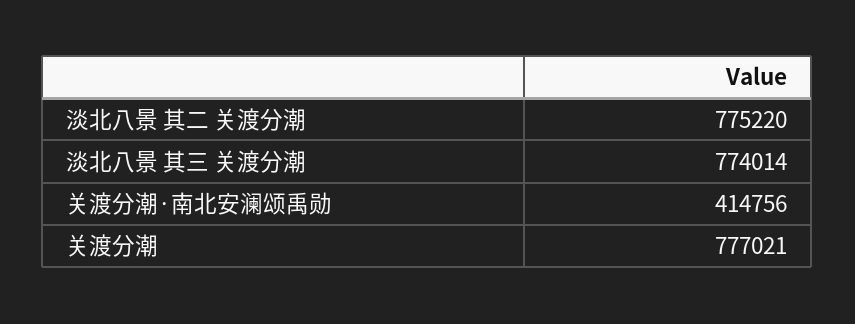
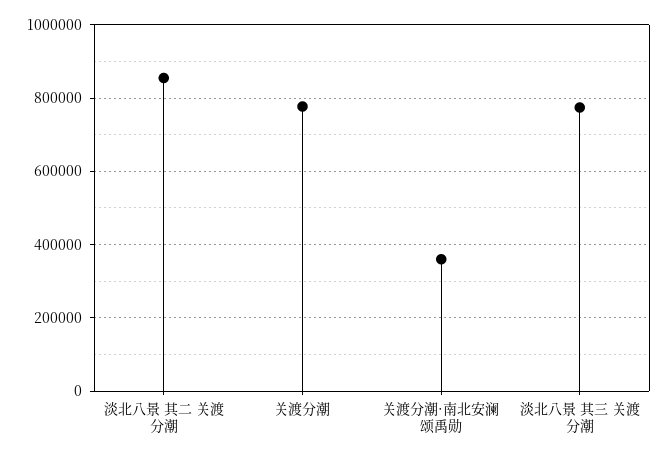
  {
-   "淡北八景 其二 关渡分潮": 775220,
+   "淡北八景 其二 关渡分潮": 860000,
    "淡北八景 其三 关渡分潮": 774014,
-   "关渡分潮·南北安澜颂禹勋": 414756,
+   "关渡分潮·南北安澜颂禹勋": 360000,
    "关渡分潮": 777021
  }

